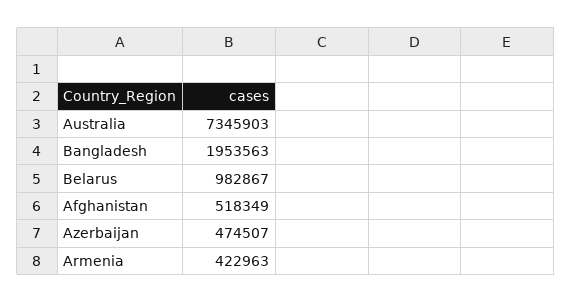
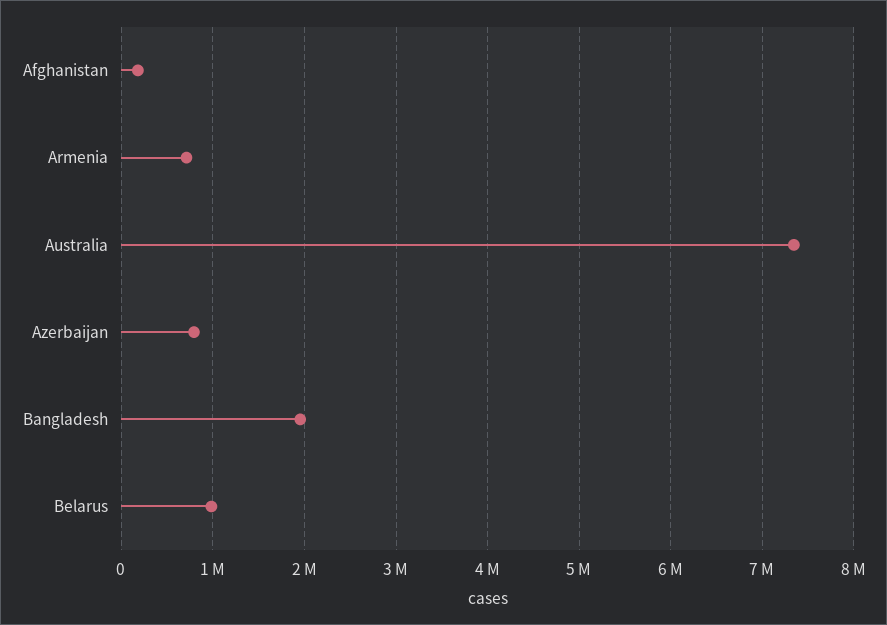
  {
    "Australia": 7345903,
    "Bangladesh": 1953563,
    "Belarus": 982867,
-   "Afghanistan": 518349,
+   "Afghanistan": 200000,
-   "Azerbaijan": 474507,
+   "Azerbaijan": 800000,
-   "Armenia": 422963
+   "Armenia": 700000
  }

